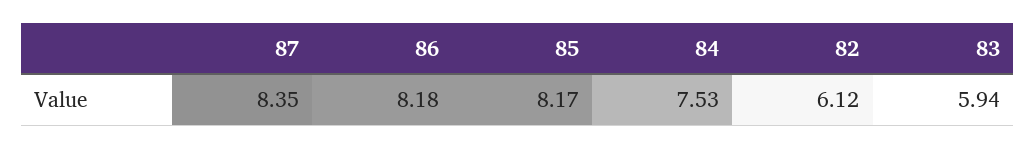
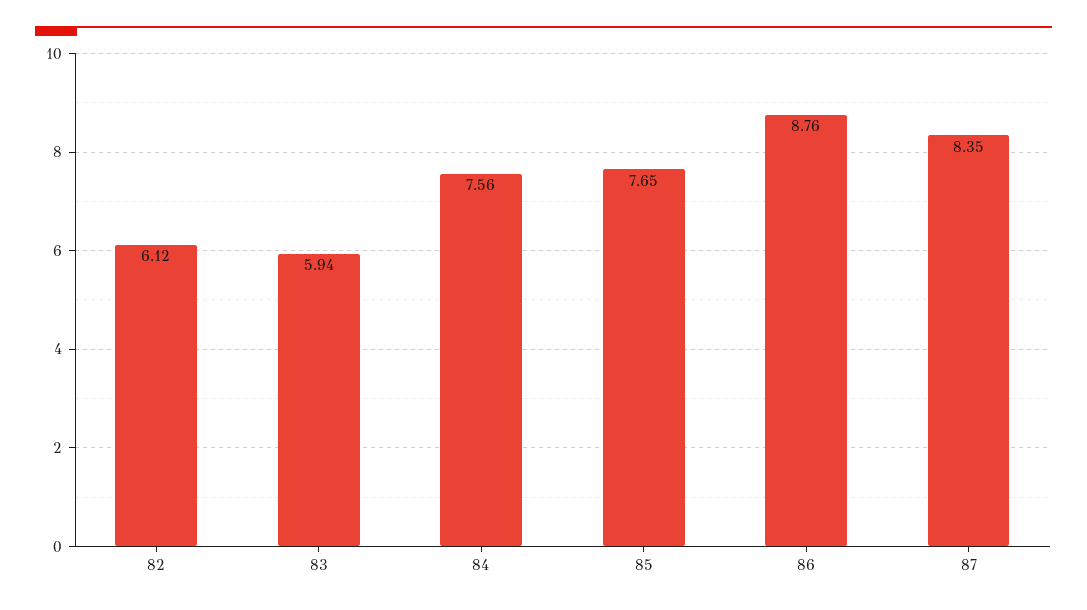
  {
    "87": 8.35,
-   "86": 8.18,
+   "86": 8.76,
-   "85": 8.17,
+   "85": 7.65,
-   "84": 7.53,
+   "84": 7.56,
    "82": 6.12,
    "83": 5.94
  }

